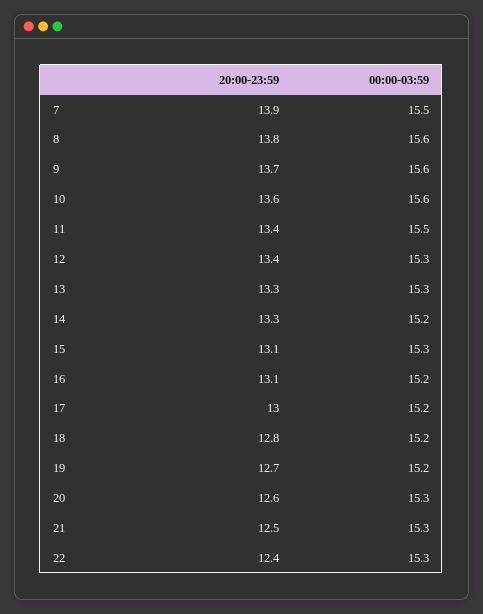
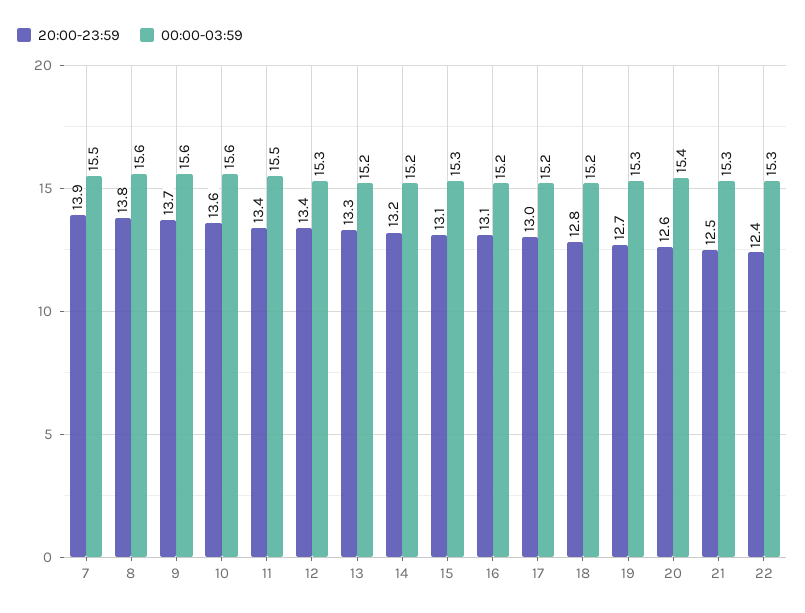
  {
    "20:00-23:59": {
      "7": 13.9,
      "8": 13.8,
      "9": 13.7,
      "10": 13.6,
      "11": 13.4,
      "12": 13.4,
      "13": 13.3,
-     "14": 13.3,
+     "14": 13.2,
      "15": 13.1,
      "16": 13.1,
      "17": 13,
      "18": 12.8,
      "19": 12.7,
      "20": 12.6,
      "21": 12.5,
      "22": 12.4
    },
    "00:00-03:59": {
      "7": 15.5,
      "8": 15.6,
      "9": 15.6,
      "10": 15.6,
      "11": 15.5,
      "12": 15.3,
-     "13": 15.3,
+     "13": 15.2,
      "14": 15.2,
      "15": 15.3,
      "16": 15.2,
      "17": 15.2,
      "18": 15.2,
-     "19": 15.2,
+     "19": 15.3,
-     "20": 15.3,
+     "20": 15.4,
      "21": 15.3,
      "22": 15.3
    }
  }

